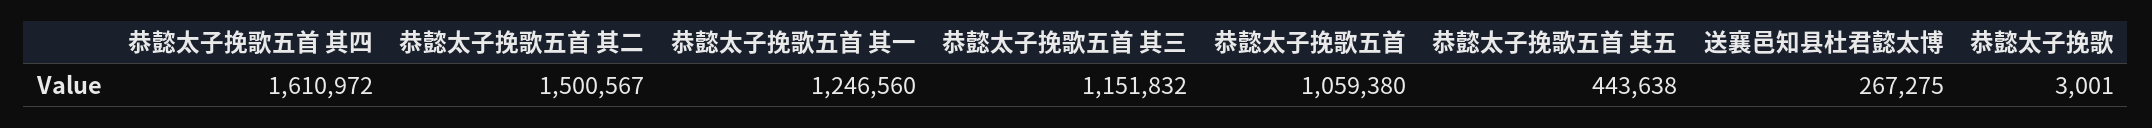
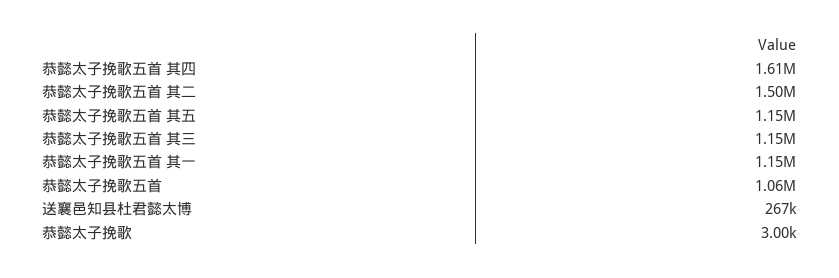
  {
    "恭懿太子挽歌五首 其四": 1610972,
    "恭懿太子挽歌五首 其二": 1500567,
-   "恭懿太子挽歌五首 其一": 1246560,
+   "恭懿太子挽歌五首 其一": 1150000,
    "恭懿太子挽歌五首 其三": 1151832,
    "恭懿太子挽歌五首": 1059380,
-   "恭懿太子挽歌五首 其五": 443638,
+   "恭懿太子挽歌五首 其五": 1150000,
    "送襄邑知县杜君懿太博": 267275,
    "恭懿太子挽歌": 3001
  }

